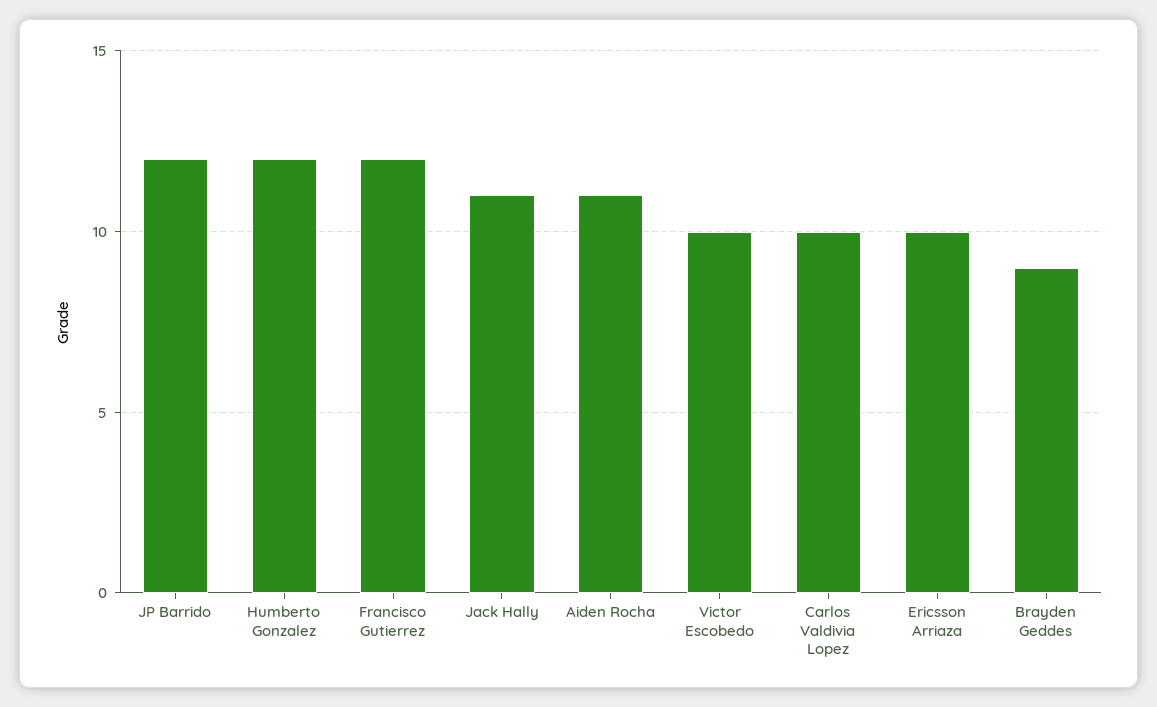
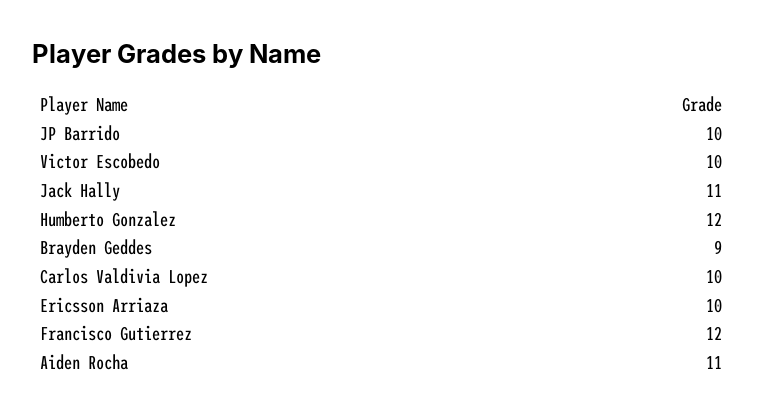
  {
-   "JP Barrido": 12,
+   "JP Barrido": 10,
    "Humberto Gonzalez": 12,
    "Francisco Gutierrez": 12,
    "Jack Hally": 11,
    "Aiden Rocha": 11,
    "Victor Escobedo": 10,
    "Carlos Valdivia Lopez": 10,
    "Ericsson Arriaza": 10,
    "Brayden Geddes": 9
  }

